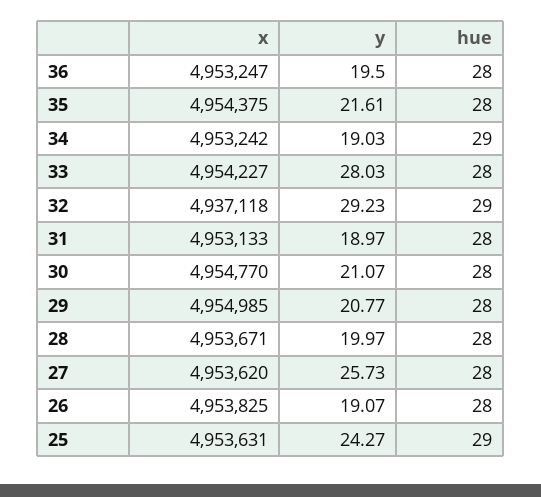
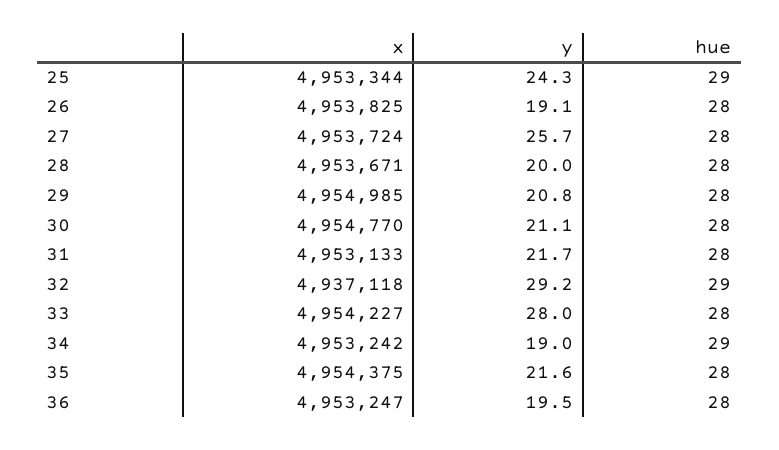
  {
    "x": {
      "36": 4953247,
      "35": 4954375,
      "34": 4953242,
      "33": 4954227,
      "32": 4937118,
      "31": 4953133,
      "30": 4954770,
      "29": 4954985,
      "28": 4953671,
-     "27": 4953620,
+     "27": 4953724,
      "26": 4953825,
-     "25": 4953631
+     "25": 4953344
    },
    "y": {
      "36": 19.5,
      "35": 21.61,
      "34": 19.03,
      "33": 28.03,
      "32": 29.23,
-     "31": 18.97,
+     "31": 21.7,
      "30": 21.07,
      "29": 20.77,
      "28": 19.97,
      "27": 25.73,
      "26": 19.07,
      "25": 24.27
    },
    "hue": {
      "36": 28,
      "35": 28,
      "34": 29,
      "33": 28,
      "32": 29,
      "31": 28,
      "30": 28,
      "29": 28,
      "28": 28,
      "27": 28,
      "26": 28,
      "25": 29
    }
  }

